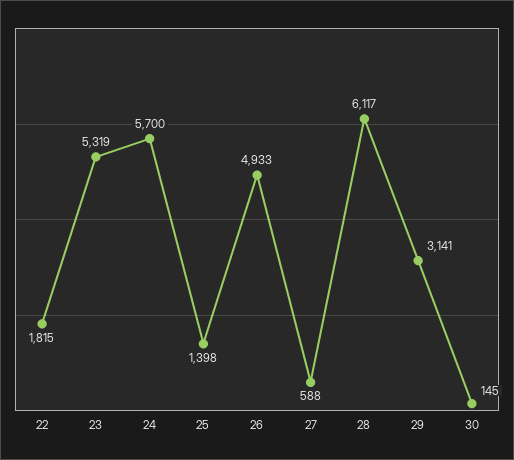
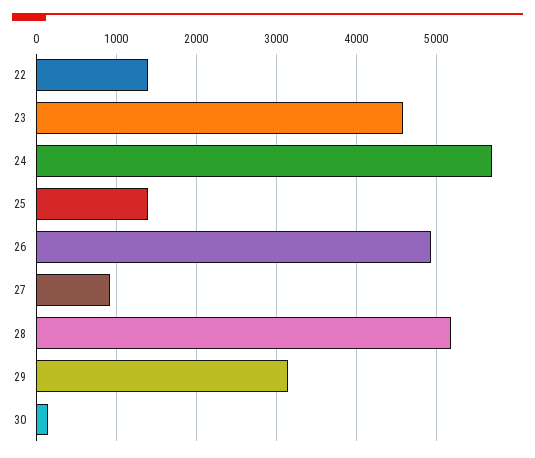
  {
-   "22": 1815,
+   "22": 1400,
-   "23": 5319,
+   "23": 4600,
    "24": 5700,
    "25": 1398,
    "26": 4933,
-   "27": 588,
+   "27": 900,
-   "28": 6117,
+   "28": 5200,
    "29": 3141,
    "30": 145
  }

